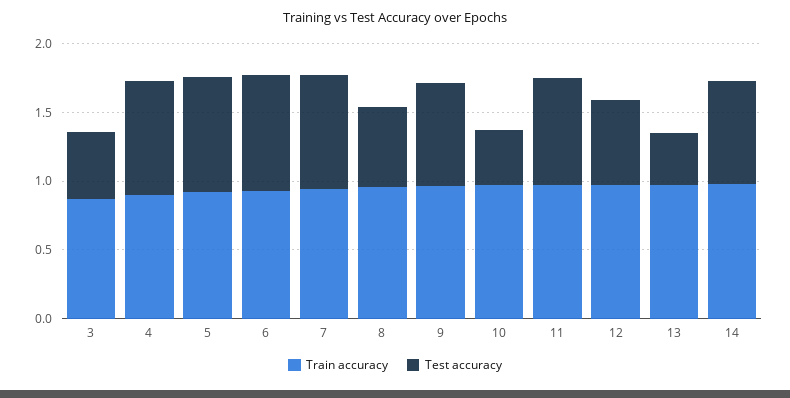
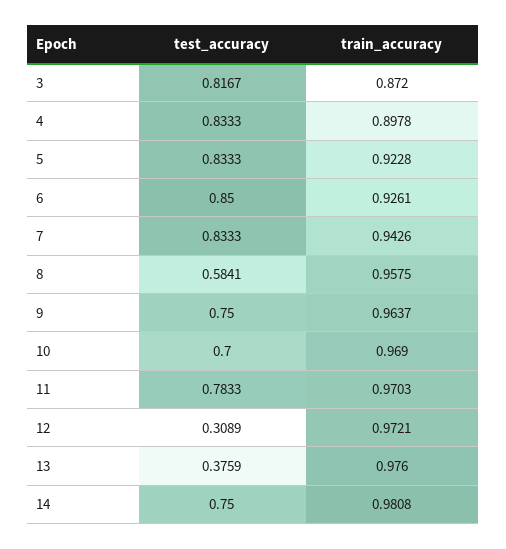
  {
    "Train accuracy": {
      "3": 0.872,
      "4": 0.8978,
      "5": 0.9228,
      "6": 0.9261,
      "7": 0.9426,
      "8": 0.9575,
      "9": 0.9637,
      "10": 0.969,
      "11": 0.9703,
      "12": 0.9721,
      "13": 0.976,
      "14": 0.9808
    },
    "Test accuracy": {
-     "3": 0.5,
+     "3": 0.8167,
      "4": 0.8333,
      "5": 0.8333,
      "6": 0.85,
      "7": 0.8333,
      "8": 0.5841,
      "9": 0.75,
-     "10": 0.4,
+     "10": 0.7,
      "11": 0.7833,
-     "12": 0.6,
+     "12": 0.3089,
      "13": 0.3759,
      "14": 0.75
    }
  }

